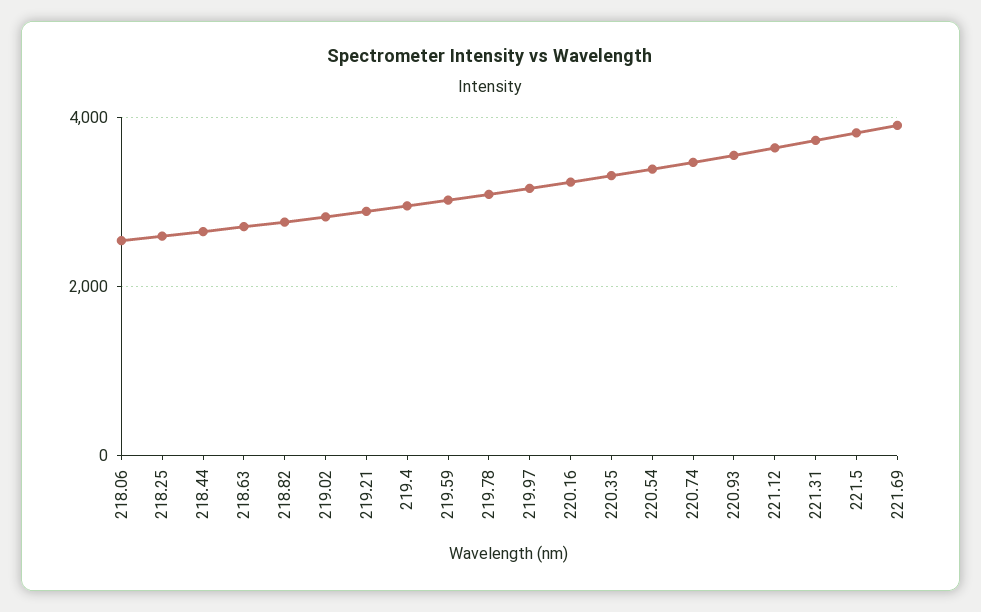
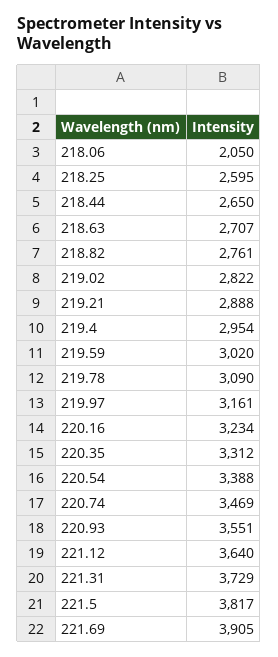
  {
-   "218.06": 2600,
+   "218.06": 2050,
    "218.25": 2595,
    "218.44": 2650,
    "218.63": 2707,
    "218.82": 2761,
    "219.02": 2822,
    "219.21": 2888,
    "219.4": 2954,
    "219.59": 3020,
    "219.78": 3090,
    "219.97": 3161,
    "220.16": 3234,
    "220.35": 3312,
    "220.54": 3388,
    "220.74": 3469,
    "220.93": 3551,
    "221.12": 3640,
    "221.31": 3729,
    "221.5": 3817,
    "221.69": 3905
  }

